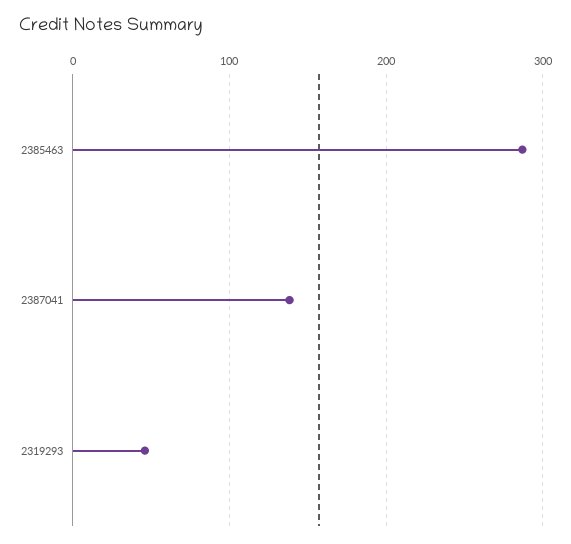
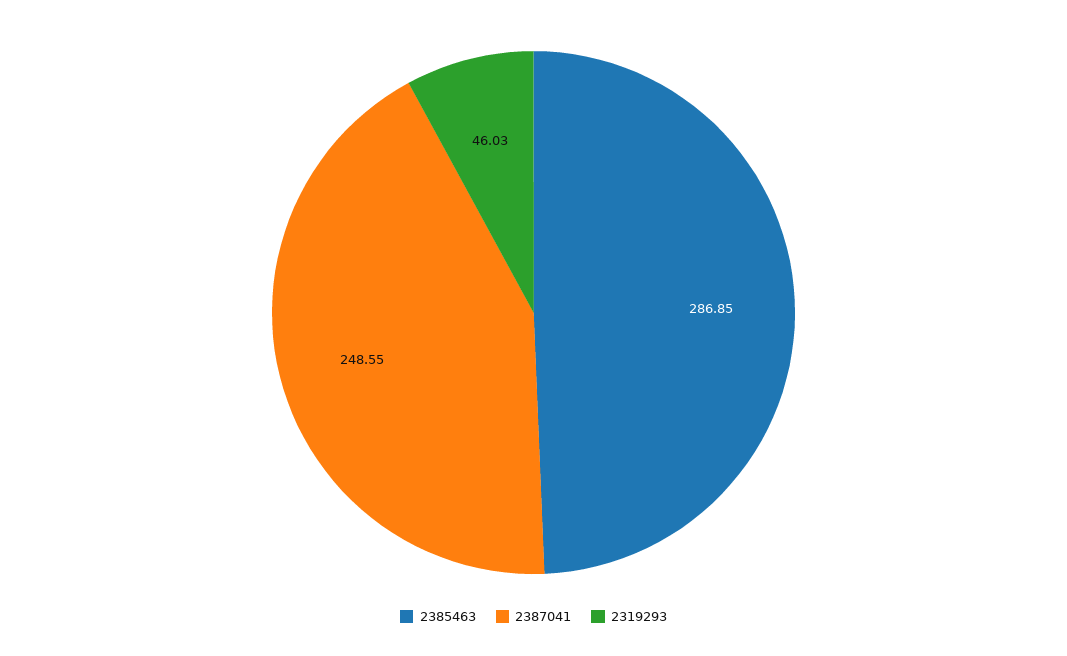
  {
    "2385463": 286.85,
-   "2387041": 140,
+   "2387041": 248.55,
    "2319293": 46.03
  }

